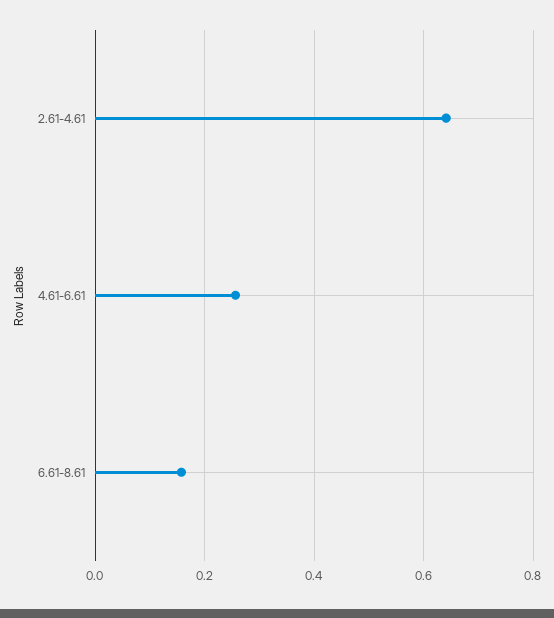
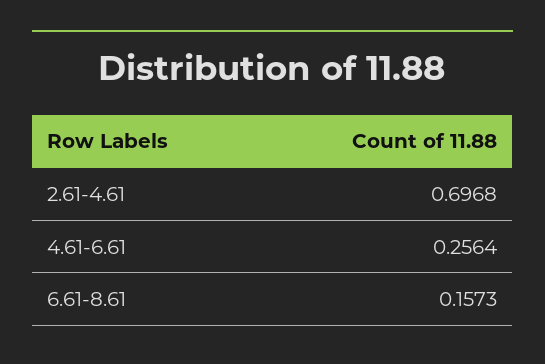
  {
-   "2.61-4.61": 0.64,
+   "2.61-4.61": 0.6968,
    "4.61-6.61": 0.2564,
    "6.61-8.61": 0.1573
  }

